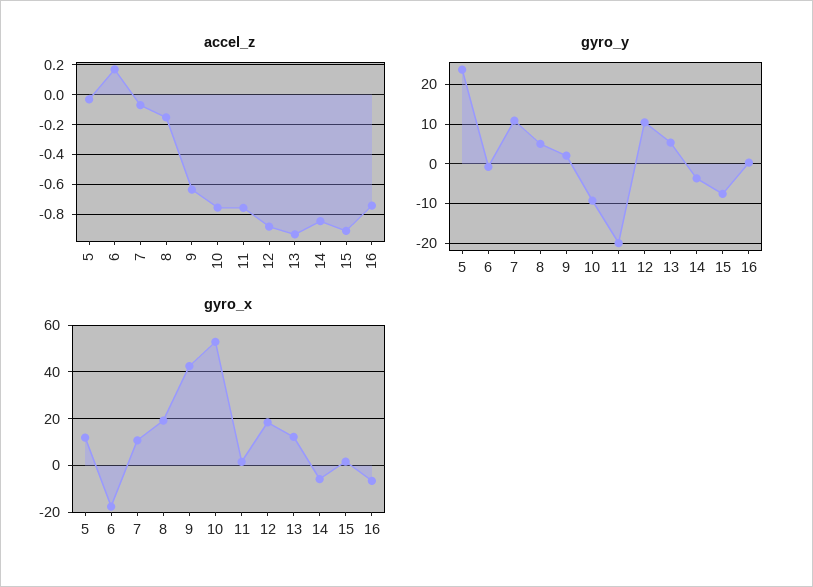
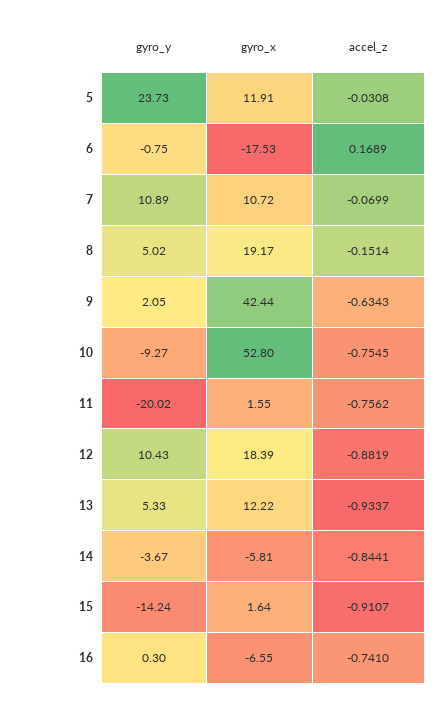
  {
    "accel_z": {
      "5": -0.0308,
      "6": 0.1689,
      "7": -0.0699,
      "8": -0.1514,
      "9": -0.6343,
      "10": -0.7545,
      "11": -0.7562,
      "12": -0.8819,
      "13": -0.9337,
      "14": -0.8441,
      "15": -0.9107,
      "16": -0.741
    },
    "gyro_y": {
      "5": 23.73,
      "6": -0.75,
      "7": 10.89,
      "8": 5.02,
      "9": 2.05,
      "10": -9.27,
      "11": -20.02,
      "12": 10.43,
      "13": 5.33,
      "14": -3.67,
-     "15": -8,
+     "15": -14.24,
      "16": 0.3
    },
    "gyro_x": {
      "5": 11.91,
      "6": -17.53,
      "7": 10.72,
      "8": 19.17,
      "9": 42.44,
      "10": 52.8,
      "11": 1.55,
      "12": 18.39,
      "13": 12.22,
      "14": -5.81,
      "15": 1.64,
      "16": -6.55
    }
  }

